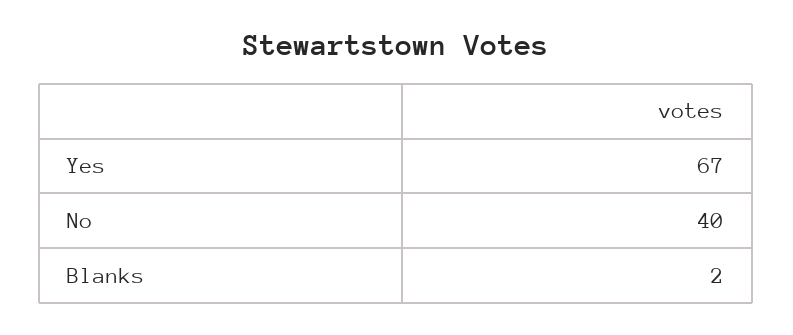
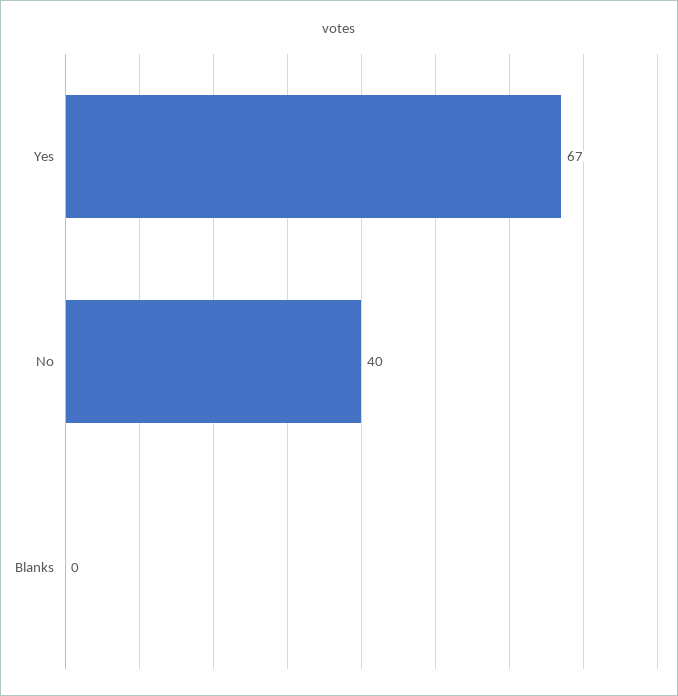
  {
    "Yes": 67,
    "No": 40,
-   "Blanks": 2
+   "Blanks": 0
  }

